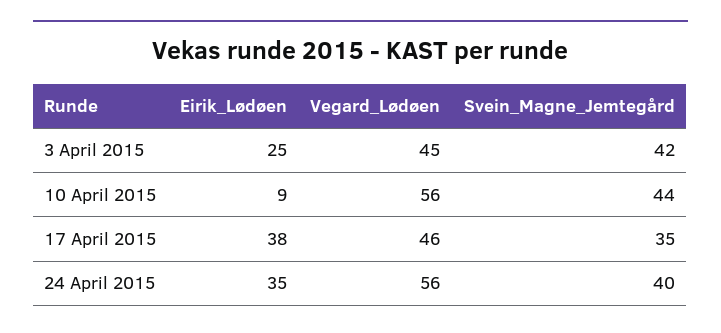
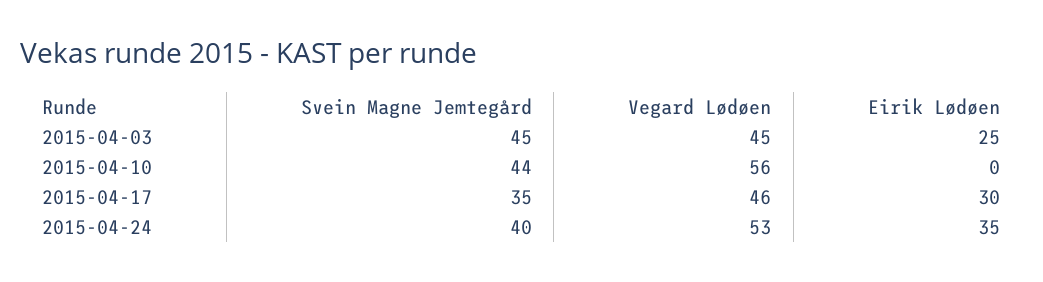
  {
    "Eirik_Lødøen": {
      "3 April 2015": 25,
-     "10 April 2015": 9,
+     "10 April 2015": 0,
-     "17 April 2015": 38,
+     "17 April 2015": 30,
      "24 April 2015": 35
    },
    "Vegard_Lødøen": {
      "3 April 2015": 45,
      "10 April 2015": 56,
      "17 April 2015": 46,
-     "24 April 2015": 56
+     "24 April 2015": 53
    },
    "Svein_Magne_Jemtegård": {
-     "3 April 2015": 42,
+     "3 April 2015": 45,
      "10 April 2015": 44,
      "17 April 2015": 35,
      "24 April 2015": 40
    }
  }

